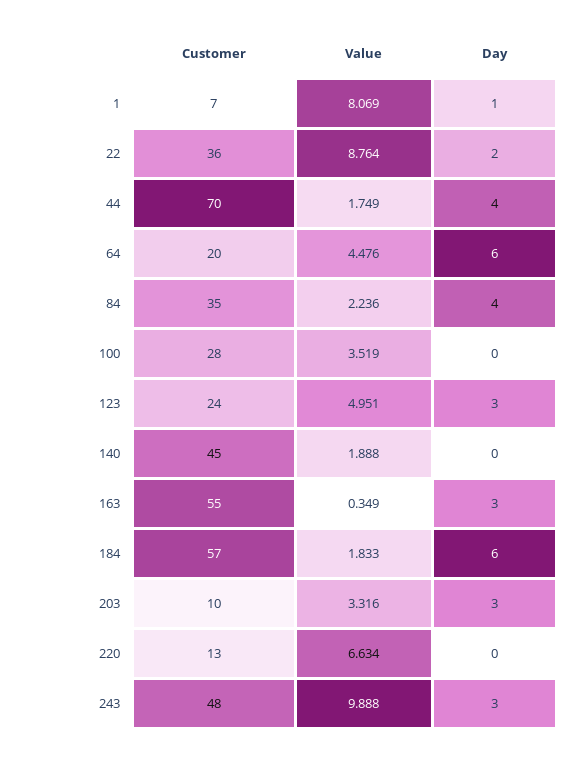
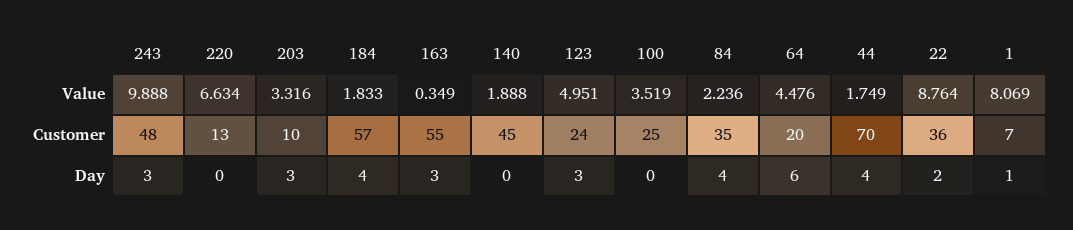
  {
    "Customer": {
      "1": 7,
      "22": 36,
      "44": 70,
      "64": 20,
      "84": 35,
-     "100": 28,
+     "100": 25,
      "123": 24,
      "140": 45,
      "163": 55,
      "184": 57,
      "203": 10,
      "220": 13,
      "243": 48
    },
    "Value": {
      "1": 8.069,
      "22": 8.764,
      "44": 1.749,
      "64": 4.476,
      "84": 2.236,
      "100": 3.519,
      "123": 4.951,
      "140": 1.888,
      "163": 0.349,
      "184": 1.833,
      "203": 3.316,
      "220": 6.634,
      "243": 9.888
    },
    "Day": {
      "1": 1,
      "22": 2,
      "44": 4,
      "64": 6,
      "84": 4,
      "100": 0,
      "123": 3,
      "140": 0,
      "163": 3,
-     "184": 6,
+     "184": 4,
      "203": 3,
      "220": 0,
      "243": 3
    }
  }

